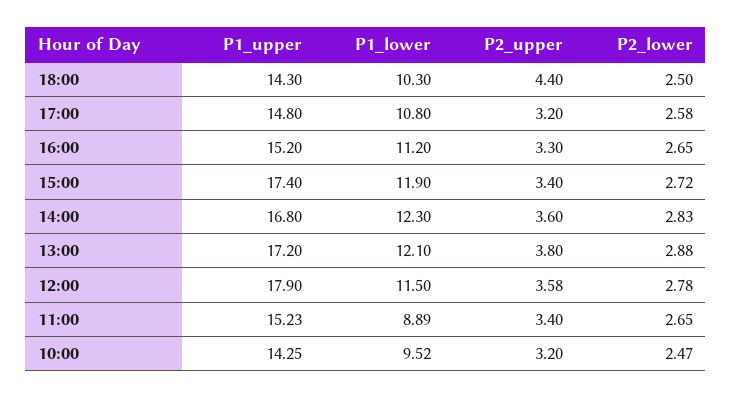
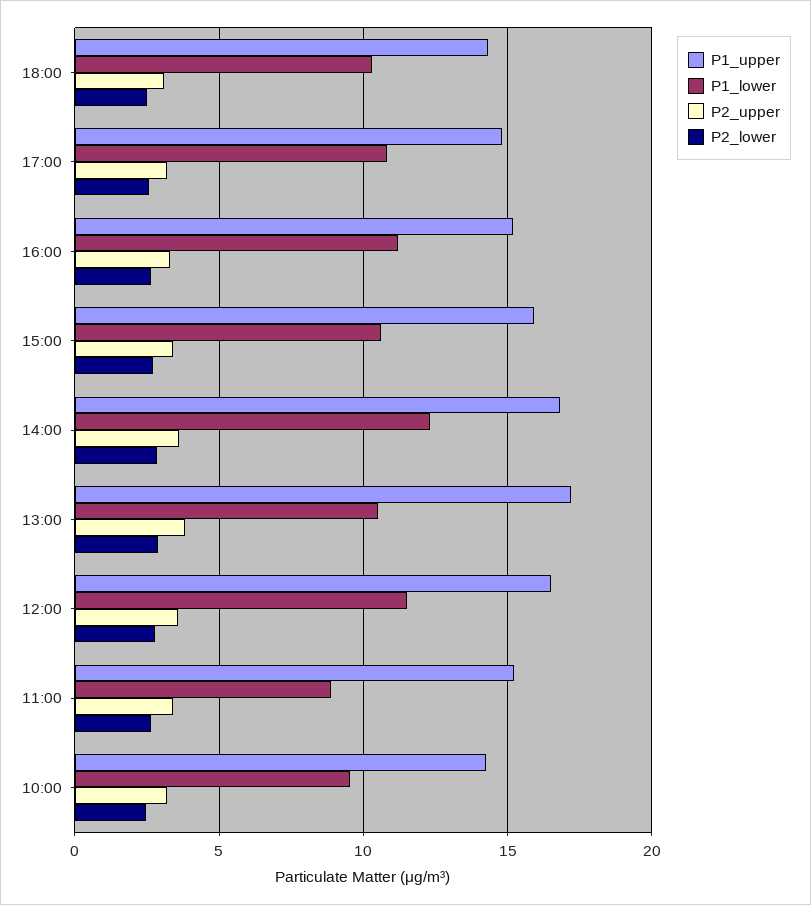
  {
    "P1_upper": {
      "18:00": 14.3,
      "17:00": 14.8,
      "16:00": 15.2,
-     "15:00": 17.4,
+     "15:00": 16,
      "14:00": 16.8,
      "13:00": 17.2,
-     "12:00": 17.9,
+     "12:00": 16.5,
      "11:00": 15.23,
      "10:00": 14.25
    },
    "P1_lower": {
      "18:00": 10.3,
      "17:00": 10.8,
      "16:00": 11.2,
-     "15:00": 11.9,
+     "15:00": 10.5,
      "14:00": 12.3,
-     "13:00": 12.1,
+     "13:00": 10.5,
      "12:00": 11.5,
      "11:00": 8.89,
      "10:00": 9.52
    },
    "P2_upper": {
-     "18:00": 4.4,
+     "18:00": 3,
      "17:00": 3.2,
      "16:00": 3.3,
      "15:00": 3.4,
      "14:00": 3.6,
      "13:00": 3.8,
      "12:00": 3.58,
      "11:00": 3.4,
      "10:00": 3.2
    },
    "P2_lower": {
      "18:00": 2.5,
      "17:00": 2.58,
      "16:00": 2.65,
      "15:00": 2.72,
      "14:00": 2.83,
      "13:00": 2.88,
      "12:00": 2.78,
      "11:00": 2.65,
      "10:00": 2.47
    }
  }

